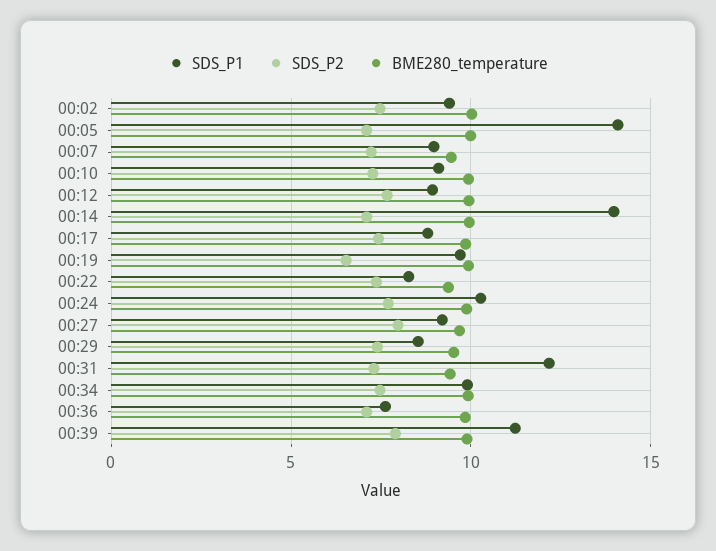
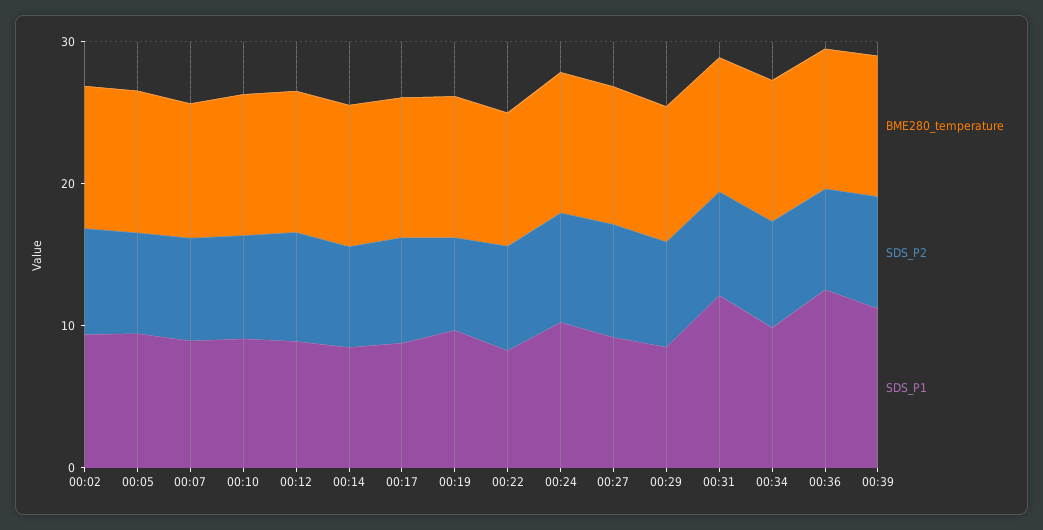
  {
    "SDS_P1": {
      "00:02": 9.5,
-     "00:05": 14,
+     "00:05": 10,
      "00:07": 9,
      "00:10": 9,
      "00:12": 9,
-     "00:14": 14,
+     "00:14": 8,
      "00:17": 9,
      "00:19": 9.5,
      "00:22": 8.5,
      "00:24": 10.5,
      "00:27": 9,
      "00:29": 8.5,
      "00:31": 12,
      "00:34": 10,
-     "00:36": 7.5,
+     "00:36": 12,
      "00:39": 11
    },
    "SDS_P2": {
      "00:02": 7.5,
      "00:05": 7,
      "00:07": 7,
      "00:10": 7.5,
      "00:12": 7.5,
      "00:14": 7,
      "00:17": 7.5,
      "00:19": 6.5,
      "00:22": 7.5,
      "00:24": 7.5,
      "00:27": 8,
      "00:29": 7.5,
      "00:31": 7.5,
      "00:34": 7.5,
      "00:36": 7,
      "00:39": 8
    },
    "BME280_temperature": {
      "00:02": 10,
      "00:05": 10,
      "00:07": 9.5,
      "00:10": 10,
      "00:12": 10,
      "00:14": 10,
      "00:17": 10,
      "00:19": 10,
      "00:22": 9.5,
      "00:24": 10,
      "00:27": 9.5,
      "00:29": 9.5,
      "00:31": 9.5,
      "00:34": 10,
      "00:36": 10,
      "00:39": 10
    }
  }

